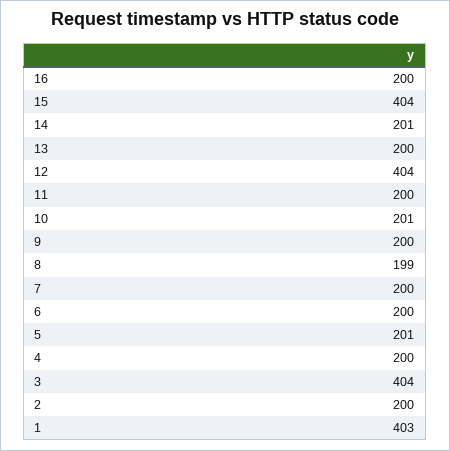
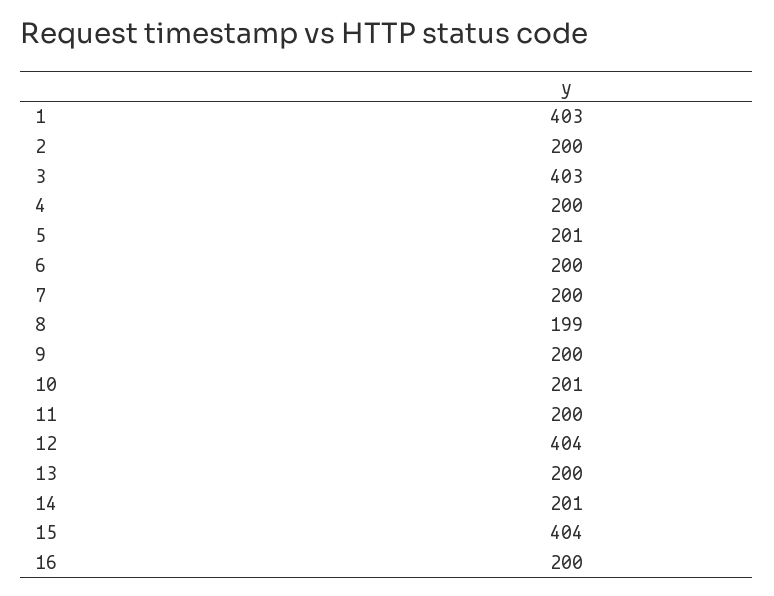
  {
    "16": 200,
    "15": 404,
    "14": 201,
    "13": 200,
    "12": 404,
    "11": 200,
    "10": 201,
    "9": 200,
    "8": 199,
    "7": 200,
    "6": 200,
    "5": 201,
    "4": 200,
-   "3": 404,
+   "3": 403,
    "2": 200,
    "1": 403
  }

